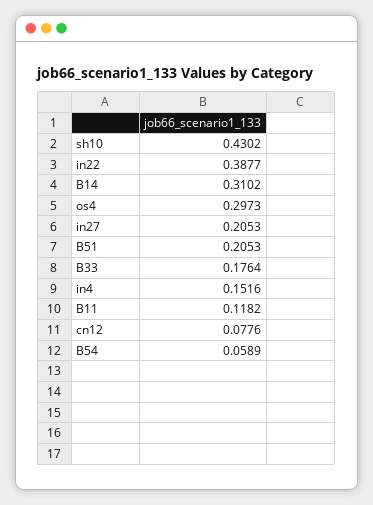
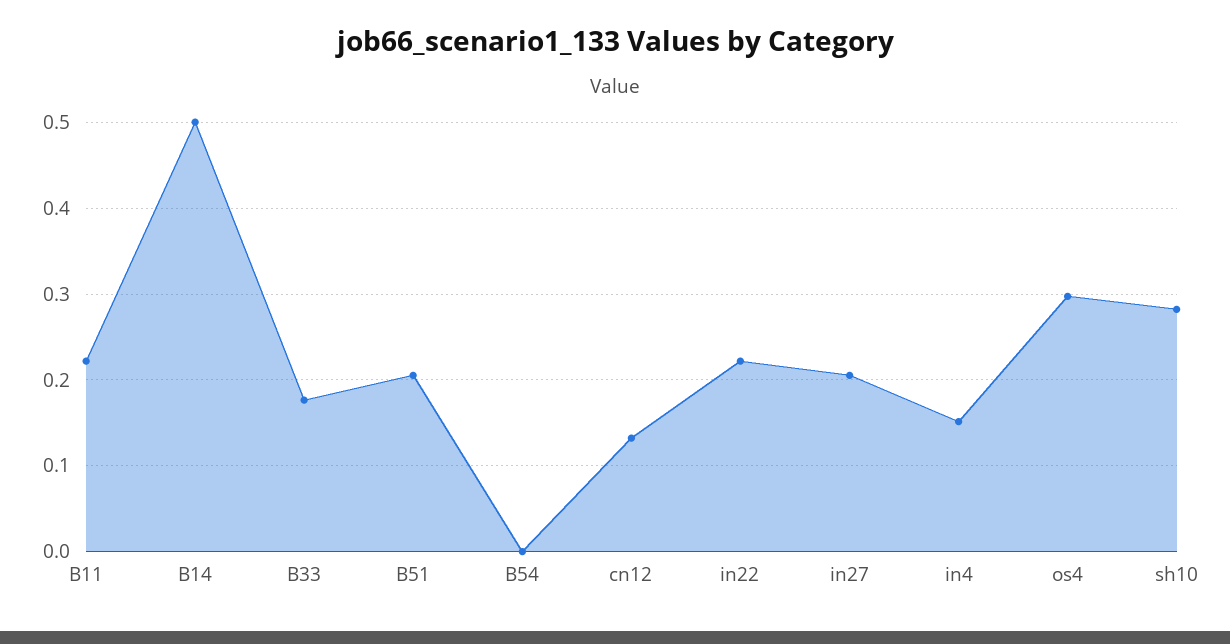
  {
-   "sh10": 0.4302,
+   "sh10": 0.28,
-   "in22": 0.3877,
+   "in22": 0.22,
-   "B14": 0.3102,
+   "B14": 0.5,
    "os4": 0.2973,
    "in27": 0.2053,
    "B51": 0.2053,
    "B33": 0.1764,
    "in4": 0.1516,
-   "B11": 0.1182,
+   "B11": 0.22,
-   "cn12": 0.0776,
+   "cn12": 0.13,
-   "B54": 0.0589
+   "B54": 0
  }

